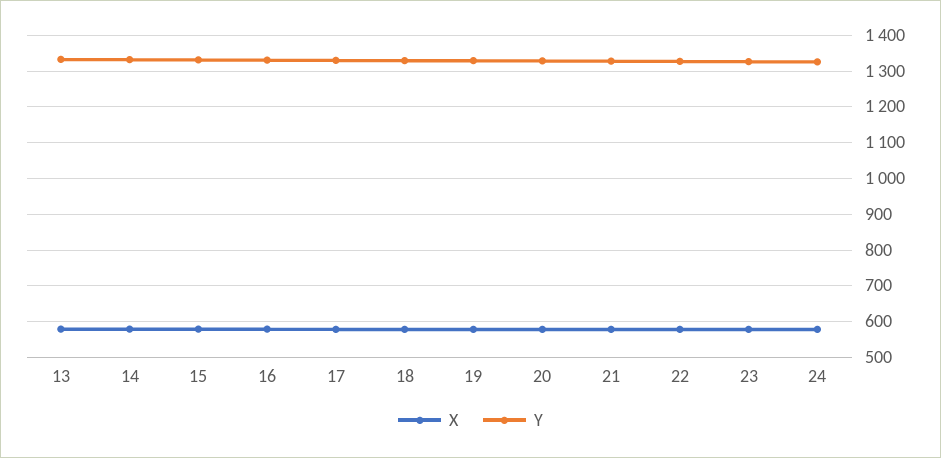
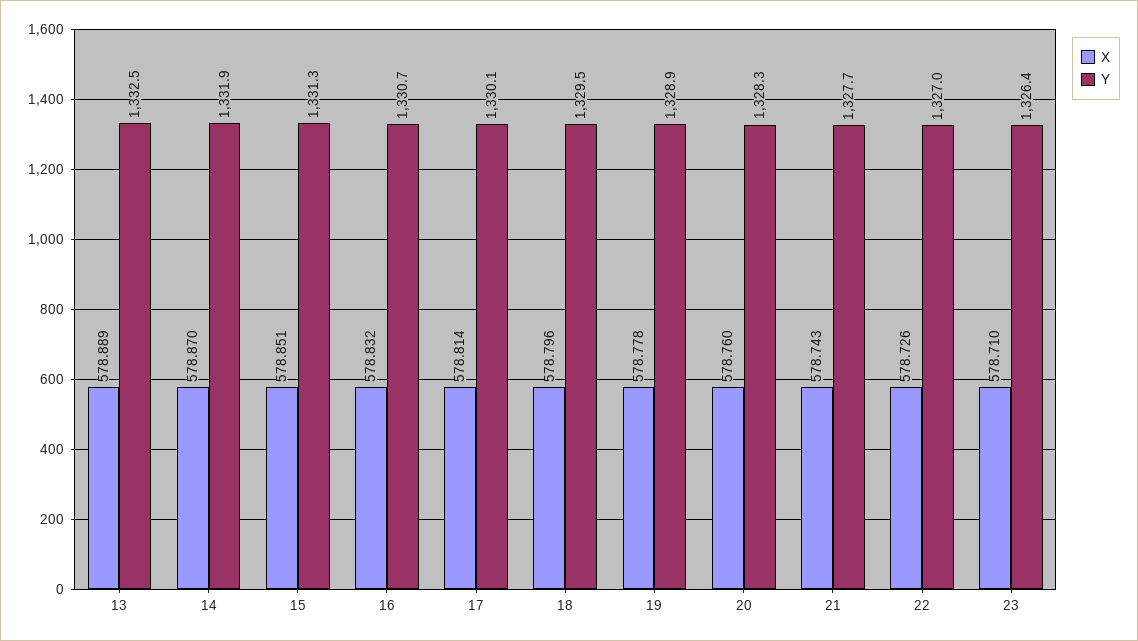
  {
    "X": {
      "13": 578.889,
      "14": 578.87,
      "15": 578.851,
      "16": 578.832,
      "17": 578.814,
      "18": 578.796,
      "19": 578.778,
      "20": 578.76,
      "21": 578.743,
      "22": 578.726,
-     "23": 578.71,
+     "23": 578.71
-     "24": 580
    },
    "Y": {
      "13": 1332.5,
      "14": 1331.9,
      "15": 1331.3,
      "16": 1330.7,
      "17": 1330.1,
      "18": 1329.5,
      "19": 1328.9,
      "20": 1328.3,
      "21": 1327.7,
      "22": 1327,
-     "23": 1326.4,
+     "23": 1326.4
-     "24": 1320
    }
  }

